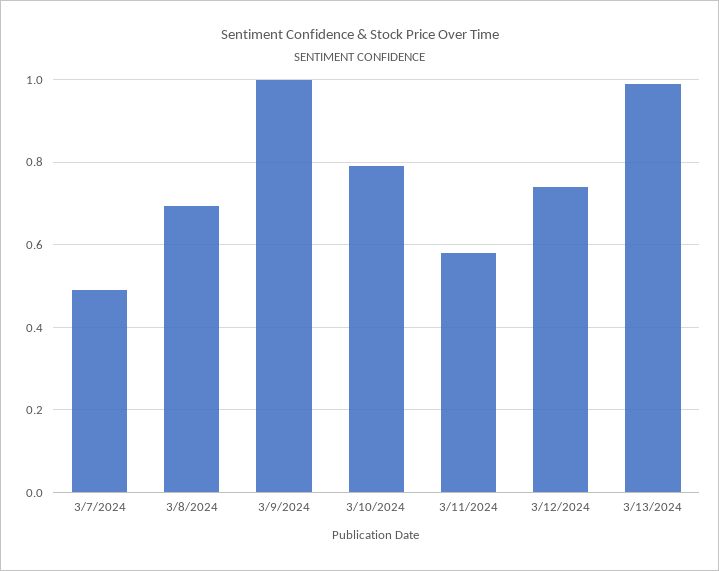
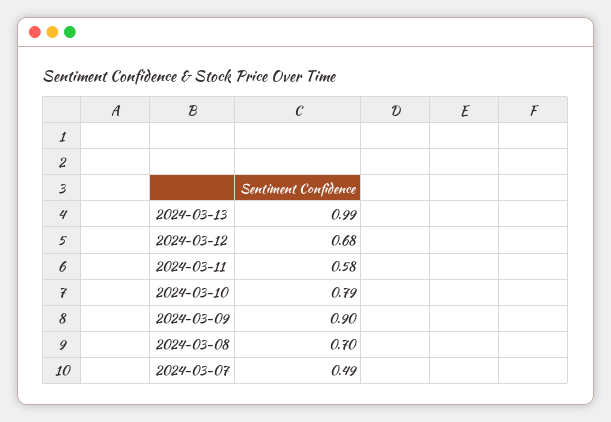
  {
    "3/7/2024": 0.49,
    "3/8/2024": 0.7,
-   "3/9/2024": 1,
+   "3/9/2024": 0.9,
    "3/10/2024": 0.79,
    "3/11/2024": 0.58,
-   "3/12/2024": 0.74,
+   "3/12/2024": 0.68,
    "3/13/2024": 0.99
  }

